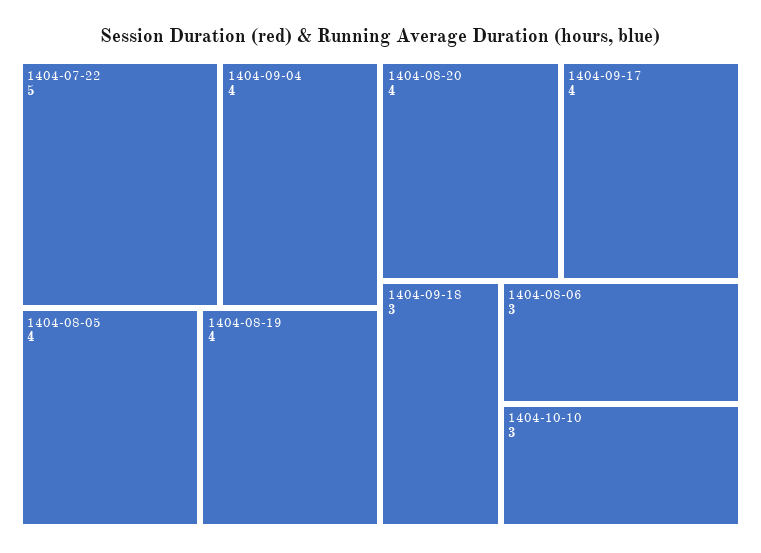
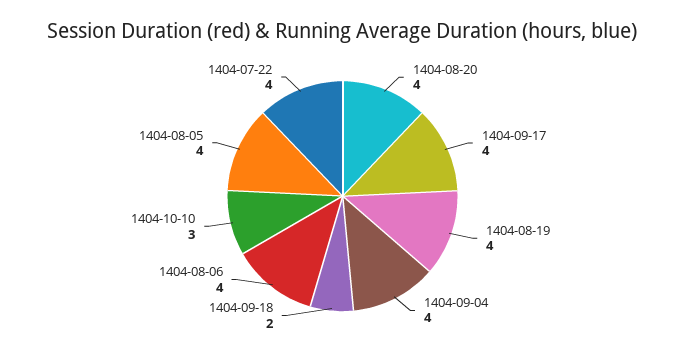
  {
-   "1404-07-22": 5,
+   "1404-07-22": 4,
    "1404-09-04": 4,
    "1404-08-05": 4,
    "1404-08-19": 4,
    "1404-08-20": 4,
    "1404-09-17": 4,
-   "1404-09-18": 3,
+   "1404-09-18": 2,
-   "1404-08-06": 3,
+   "1404-08-06": 4,
    "1404-10-10": 3
  }

